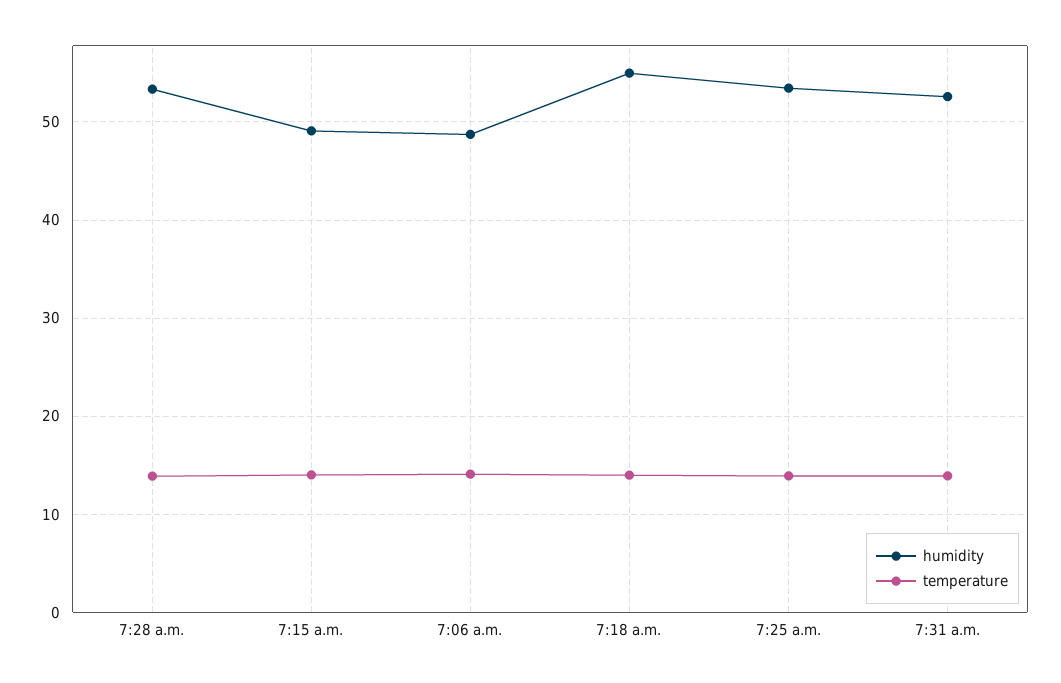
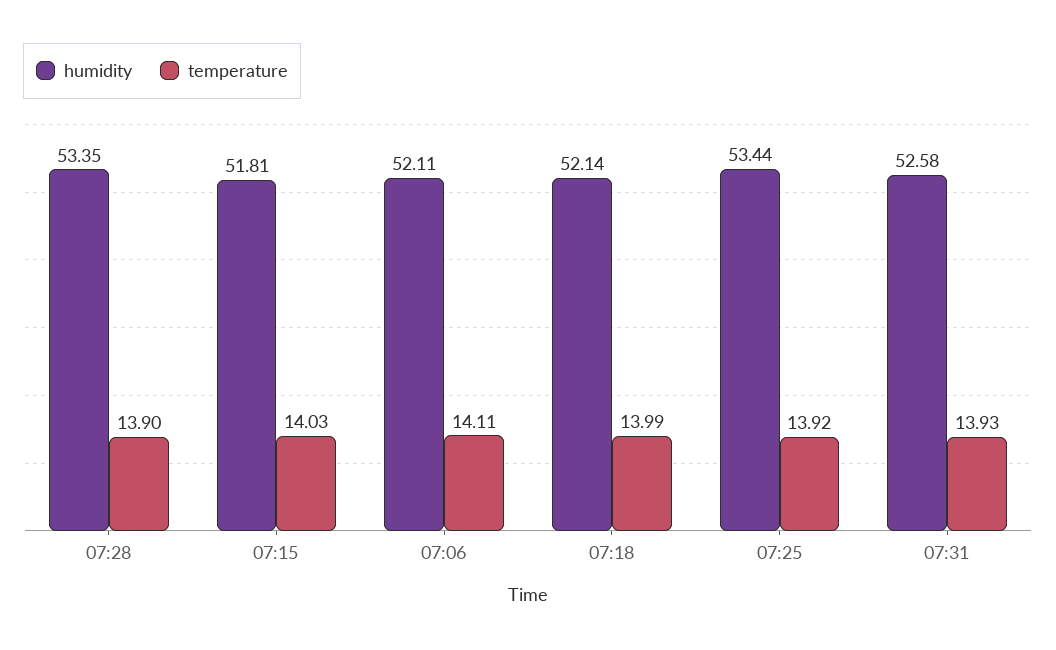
  {
    "humidity": {
      "7:28 a.m.": 53.35,
-     "7:15 a.m.": 49,
+     "7:15 a.m.": 51.81,
-     "7:06 a.m.": 49,
+     "7:06 a.m.": 52.11,
-     "7:18 a.m.": 55,
+     "7:18 a.m.": 52.14,
      "7:25 a.m.": 53.44,
      "7:31 a.m.": 52.58
    },
    "temperature": {
      "7:28 a.m.": 13.9,
      "7:15 a.m.": 14.03,
      "7:06 a.m.": 14.11,
      "7:18 a.m.": 13.99,
      "7:25 a.m.": 13.92,
      "7:31 a.m.": 13.93
    }
  }

